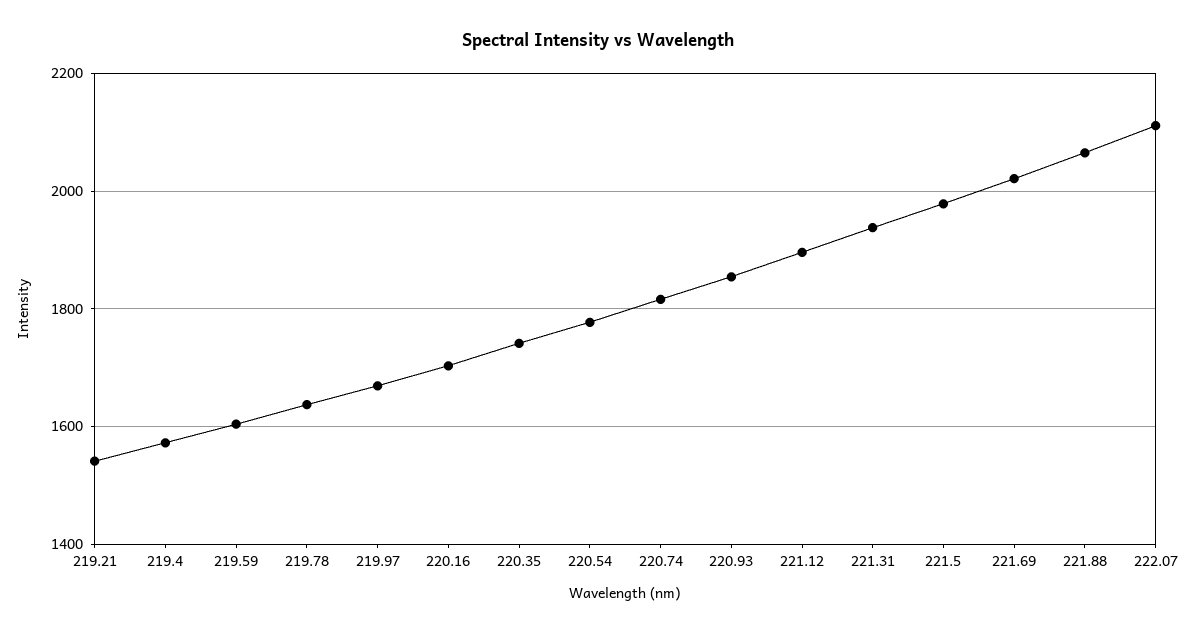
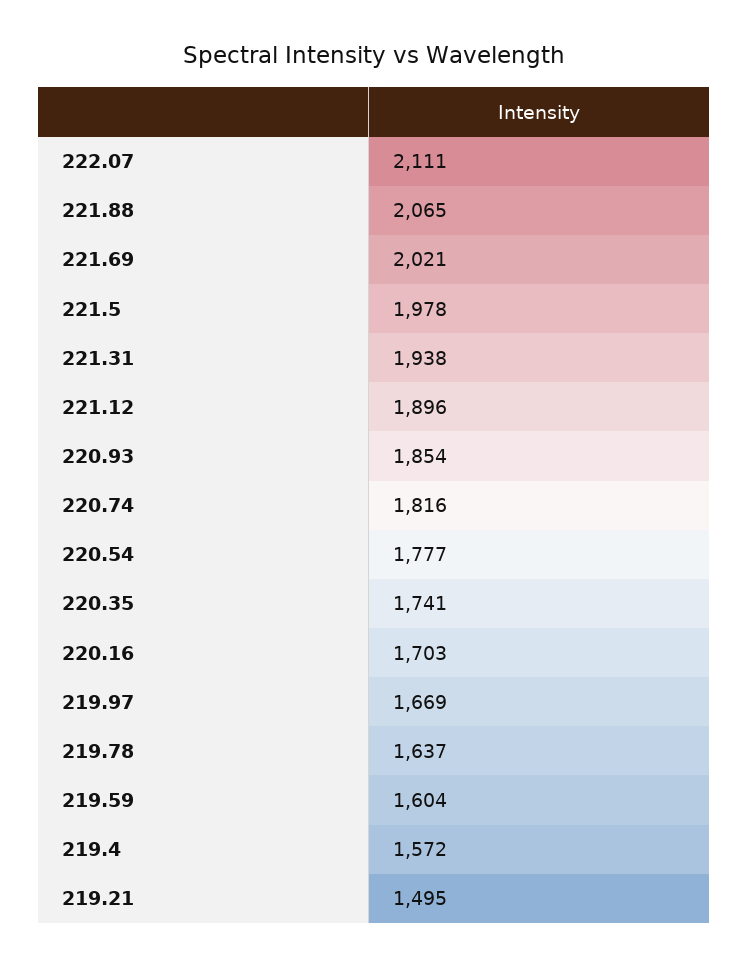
  {
-   "219.21": 1540,
+   "219.21": 1495,
    "219.4": 1572,
    "219.59": 1604,
    "219.78": 1637,
    "219.97": 1669,
    "220.16": 1703,
    "220.35": 1741,
    "220.54": 1777,
    "220.74": 1816,
    "220.93": 1854,
    "221.12": 1896,
    "221.31": 1938,
    "221.5": 1978,
    "221.69": 2021,
    "221.88": 2065,
    "222.07": 2111
  }

